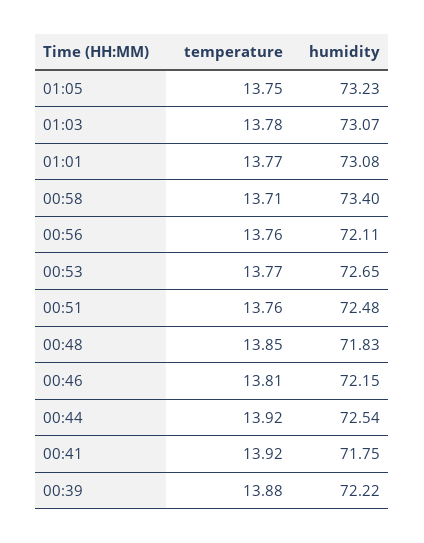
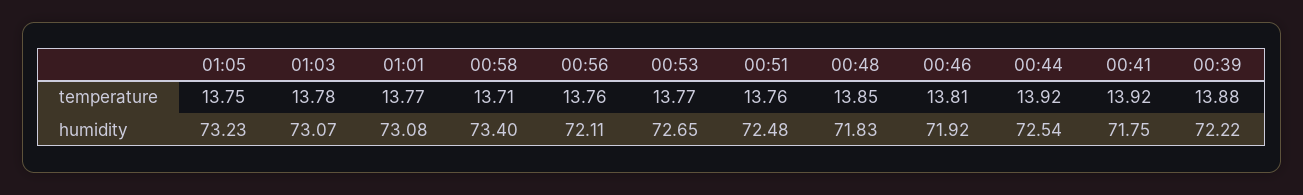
  {
    "temperature": {
      "01:05": 13.75,
      "01:03": 13.78,
      "01:01": 13.77,
      "00:58": 13.71,
      "00:56": 13.76,
      "00:53": 13.77,
      "00:51": 13.76,
      "00:48": 13.85,
      "00:46": 13.81,
      "00:44": 13.92,
      "00:41": 13.92,
      "00:39": 13.88
    },
    "humidity": {
      "01:05": 73.23,
      "01:03": 73.07,
      "01:01": 73.08,
      "00:58": 73.4,
      "00:56": 72.11,
      "00:53": 72.65,
      "00:51": 72.48,
      "00:48": 71.83,
-     "00:46": 72.15,
+     "00:46": 71.92,
      "00:44": 72.54,
      "00:41": 71.75,
      "00:39": 72.22
    }
  }

